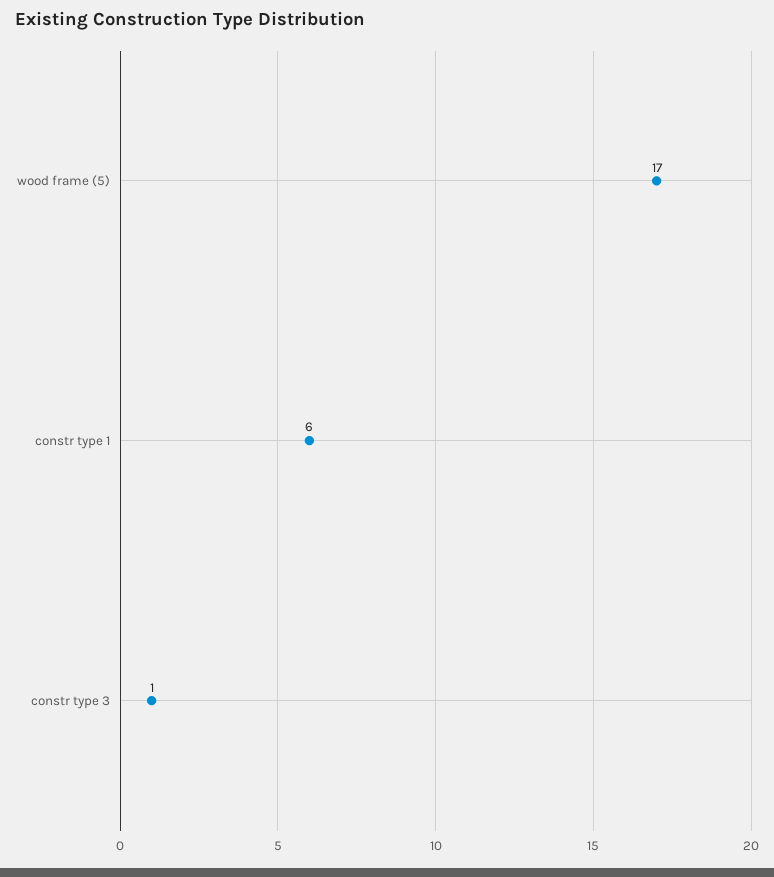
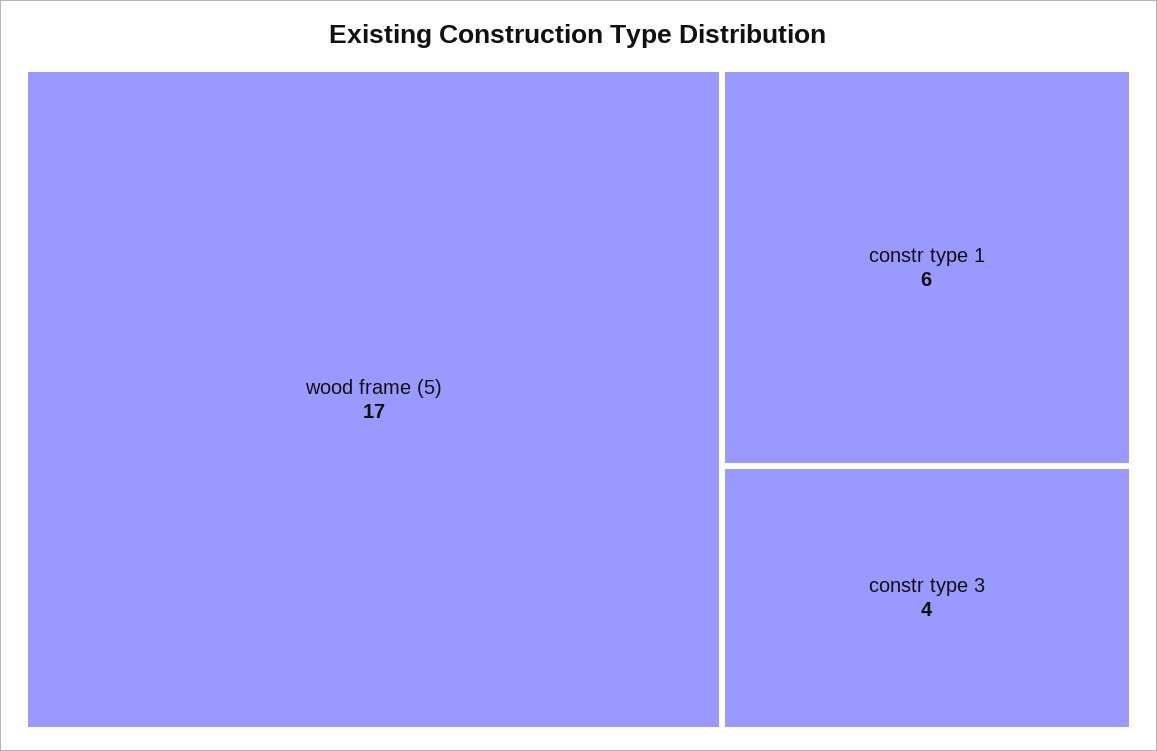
  {
    "wood frame (5)": 17,
    "constr type 1": 6,
-   "constr type 3": 1
+   "constr type 3": 4
  }

